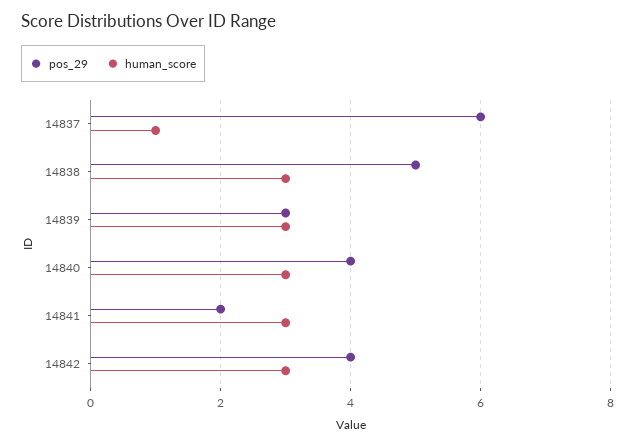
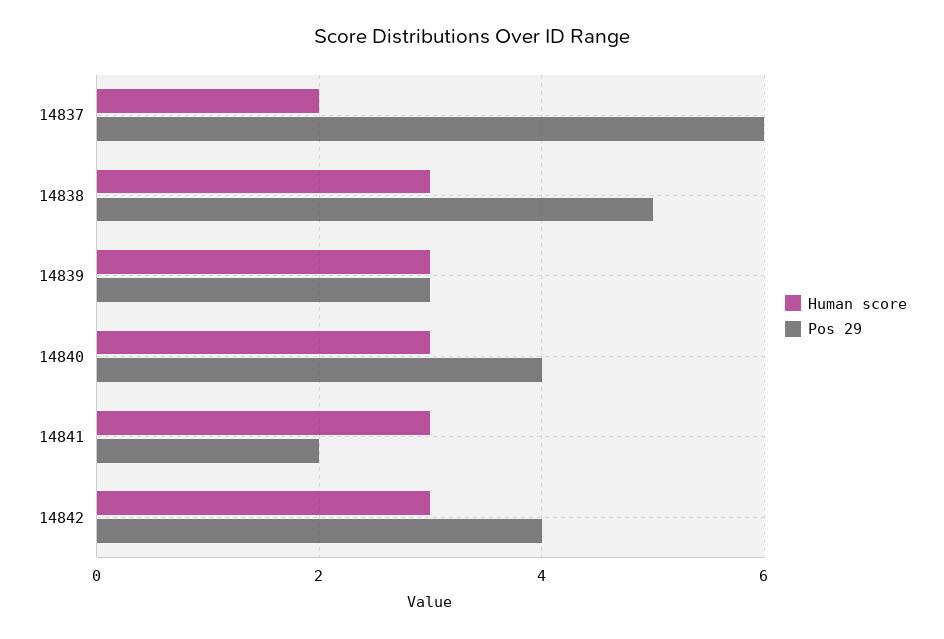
  {
    "pos_29": {
      "14837": 6,
      "14838": 5,
      "14839": 3,
      "14840": 4,
      "14841": 2,
      "14842": 4
    },
    "human_score": {
-     "14837": 1,
+     "14837": 2,
      "14838": 3,
      "14839": 3,
      "14840": 3,
      "14841": 3,
      "14842": 3
    }
  }

